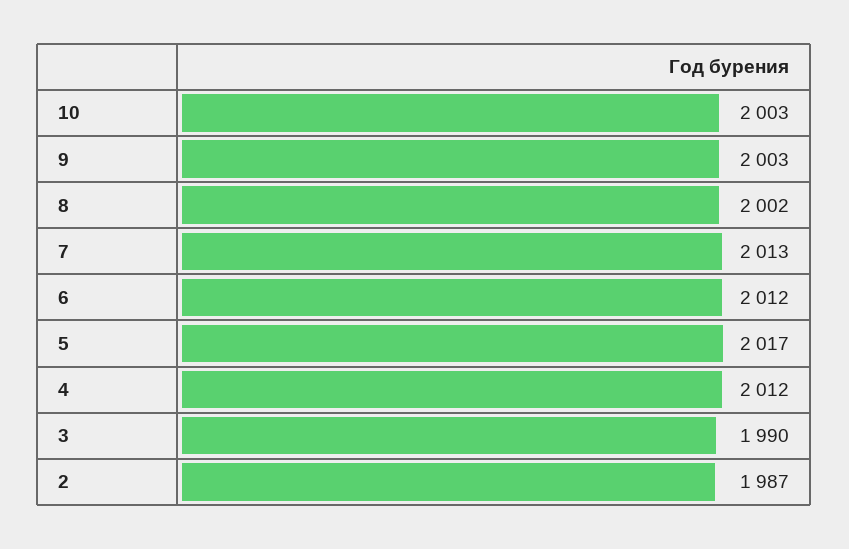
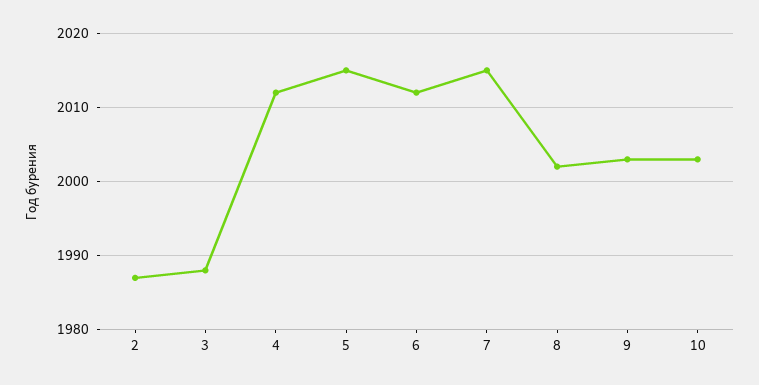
  {
    "10": 2003,
    "9": 2003,
    "8": 2002,
-   "7": 2013,
+   "7": 2015,
    "6": 2012,
-   "5": 2017,
+   "5": 2015,
    "4": 2012,
-   "3": 1990,
+   "3": 1988,
    "2": 1987
  }

